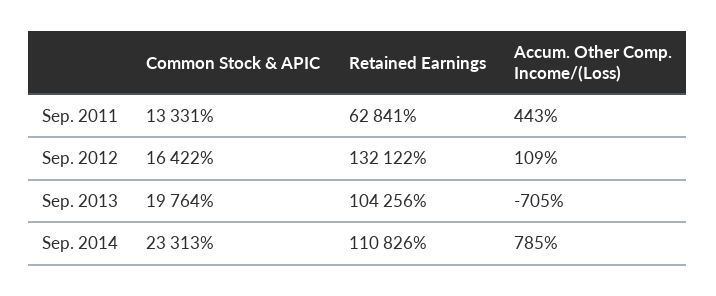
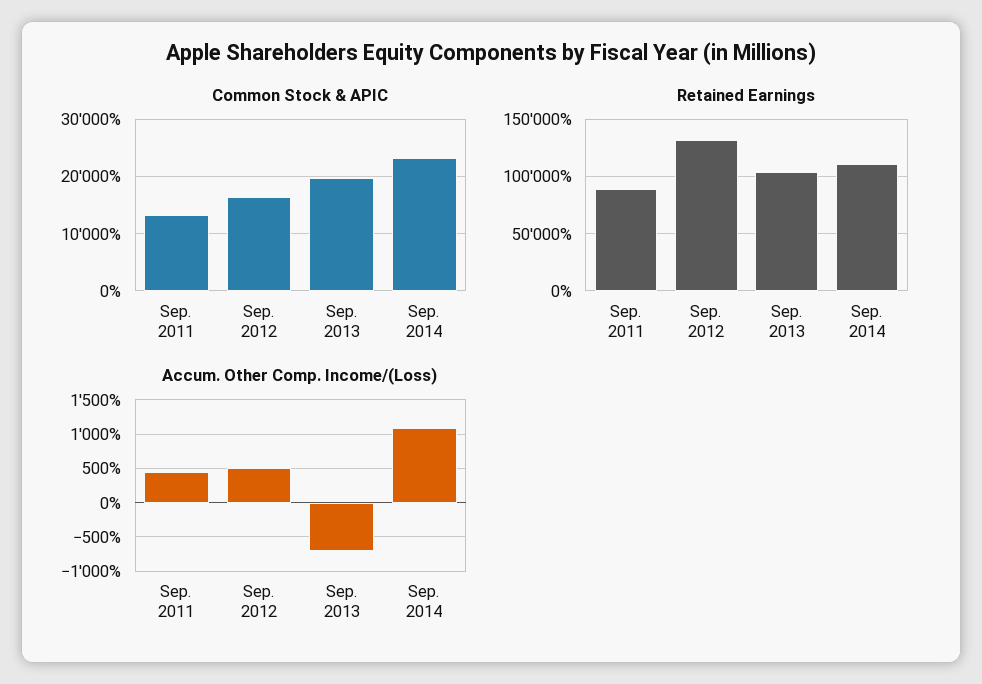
  {
    "Common Stock & APIC": {
      "Sep. 2011": 13331,
      "Sep. 2012": 16422,
      "Sep. 2013": 19764,
      "Sep. 2014": 23313
    },
    "Retained Earnings": {
-     "Sep. 2011": 62841,
+     "Sep. 2011": 90000,
      "Sep. 2012": 132122,
      "Sep. 2013": 104256,
      "Sep. 2014": 110826
    },
    "Accum. Other Comp. Income/(Loss)": {
      "Sep. 2011": 443,
-     "Sep. 2012": 109,
+     "Sep. 2012": 500,
      "Sep. 2013": -705,
-     "Sep. 2014": 785
+     "Sep. 2014": 1100
    }
  }

